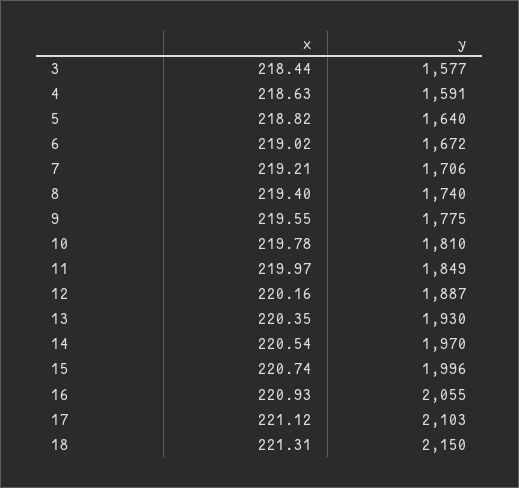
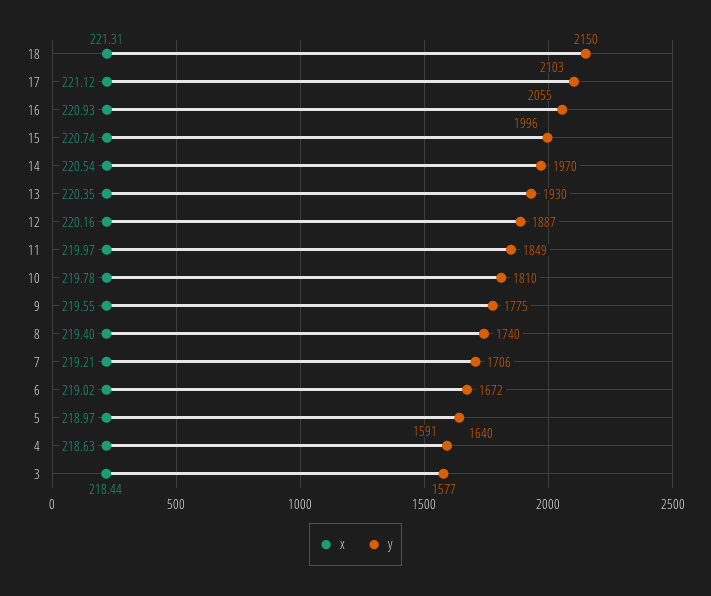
  {
    "x": {
      "3": 218.44,
      "4": 218.63,
-     "5": 218.82,
+     "5": 218.97,
      "6": 219.02,
      "7": 219.21,
      "8": 219.4,
      "9": 219.55,
      "10": 219.78,
      "11": 219.97,
      "12": 220.16,
      "13": 220.35,
      "14": 220.54,
      "15": 220.74,
      "16": 220.93,
      "17": 221.12,
      "18": 221.31
    },
    "y": {
      "3": 1577,
      "4": 1591,
      "5": 1640,
      "6": 1672,
      "7": 1706,
      "8": 1740,
      "9": 1775,
      "10": 1810,
      "11": 1849,
      "12": 1887,
      "13": 1930,
      "14": 1970,
      "15": 1996,
      "16": 2055,
      "17": 2103,
      "18": 2150
    }
  }

